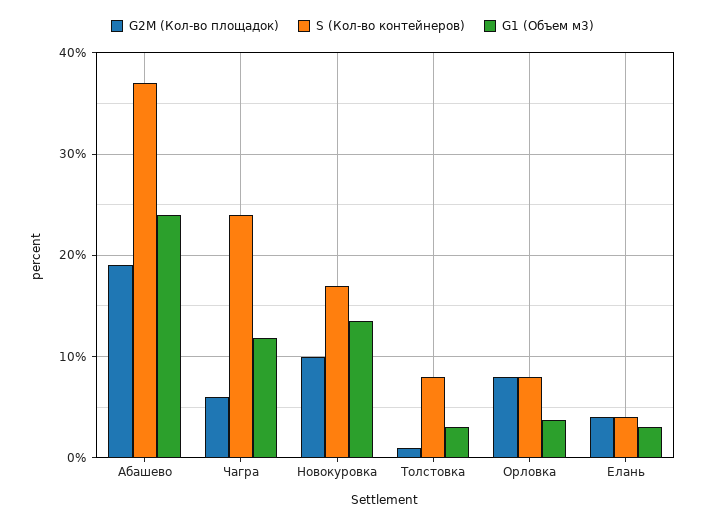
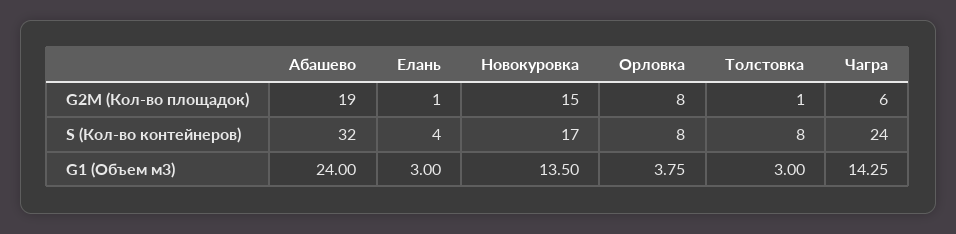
  {
    "G2M (Кол-во площадок)": {
      "Абашево": 19,
      "Чагра": 6,
-     "Новокуровка": 10,
+     "Новокуровка": 15,
      "Толстовка": 1,
      "Орловка": 8,
-     "Елань": 4
+     "Елань": 1
    },
    "S (Кол-во контейнеров)": {
-     "Абашево": 37,
+     "Абашево": 32,
      "Чагра": 24,
      "Новокуровка": 17,
      "Толстовка": 8,
      "Орловка": 8,
      "Елань": 4
    },
    "G1 (Объем м3)": {
      "Абашево": 24,
-     "Чагра": 12,
+     "Чагра": 14.25,
      "Новокуровка": 13.5,
      "Толстовка": 3,
      "Орловка": 3.75,
      "Елань": 3
    }
  }

